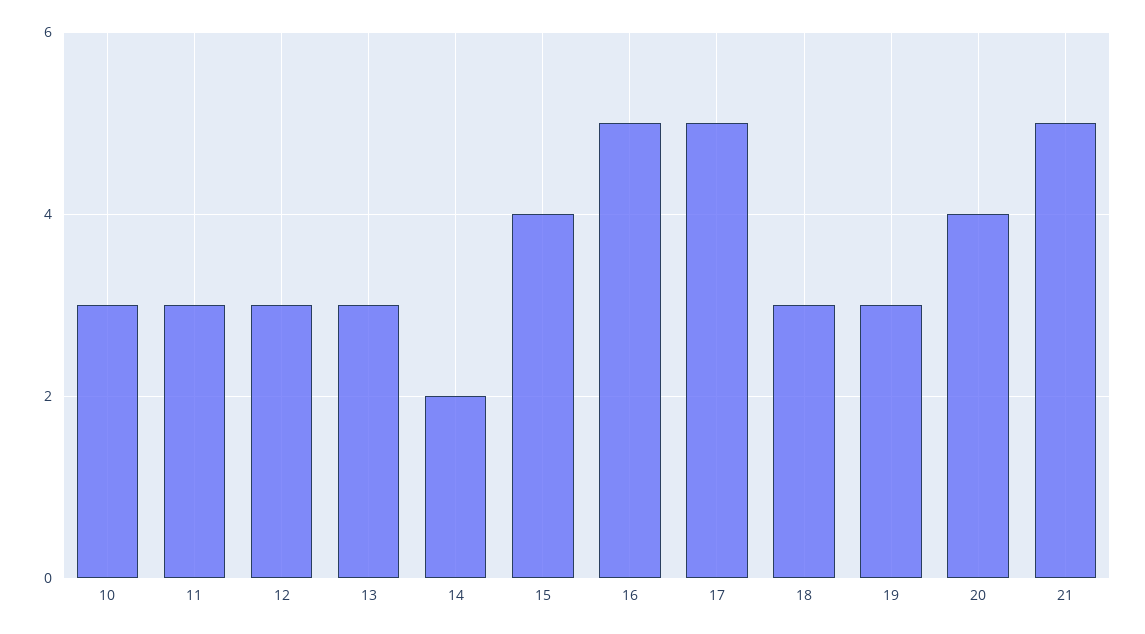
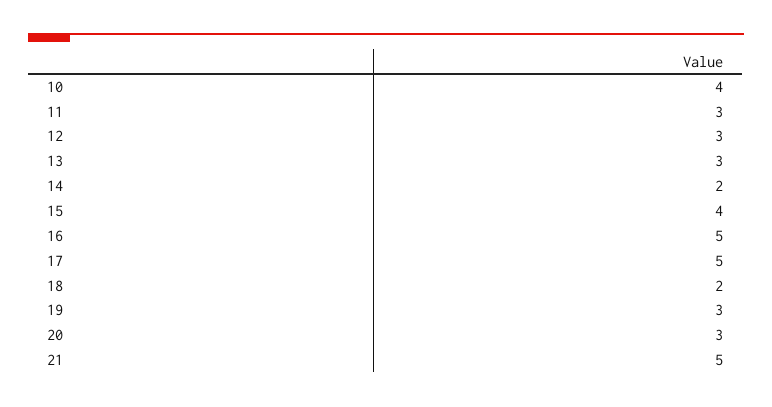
  {
-   "10": 3,
+   "10": 4,
    "11": 3,
    "12": 3,
    "13": 3,
    "14": 2,
    "15": 4,
    "16": 5,
    "17": 5,
-   "18": 3,
+   "18": 2,
    "19": 3,
-   "20": 4,
+   "20": 3,
    "21": 5
  }

